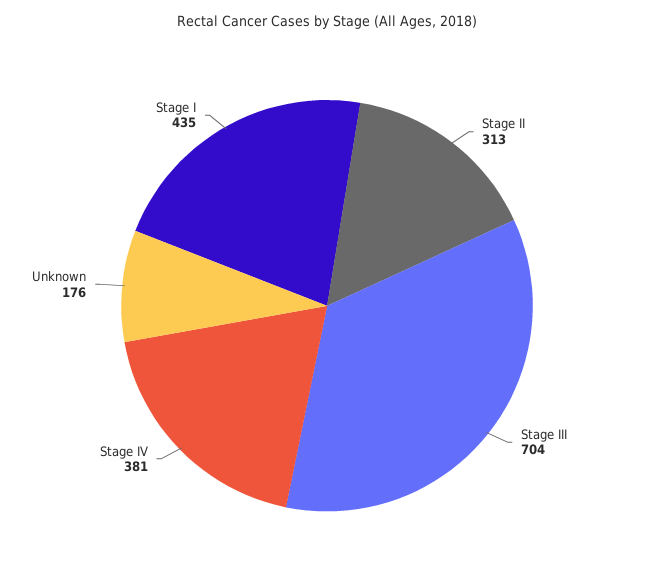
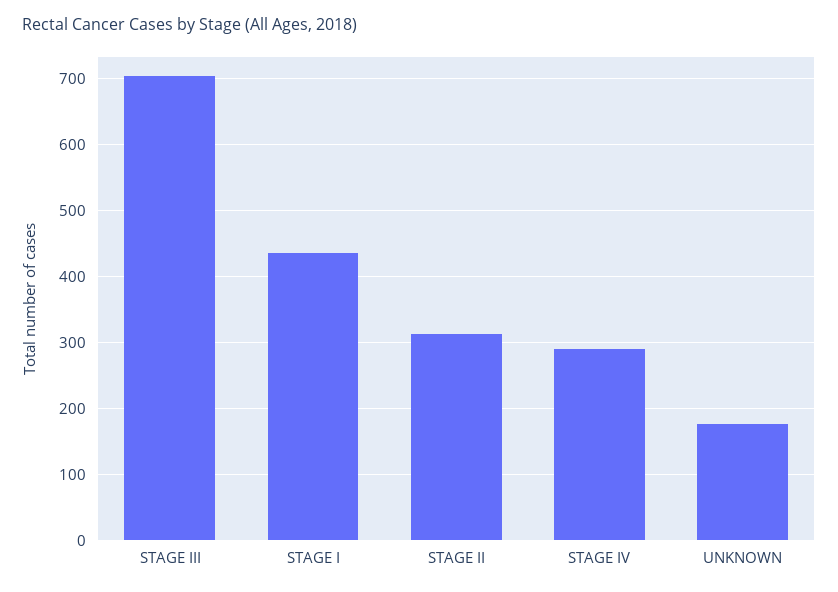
  {
    "Stage II": 313,
    "Stage III": 704,
-   "Stage IV": 381,
+   "Stage IV": 290,
    "Unknown": 176,
    "Stage I": 435
  }

